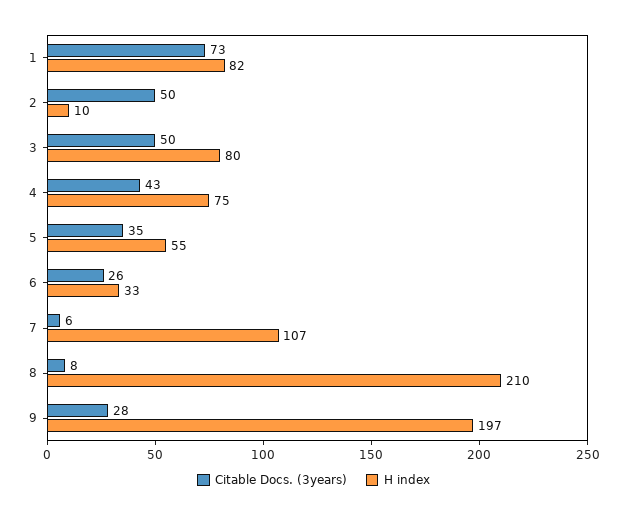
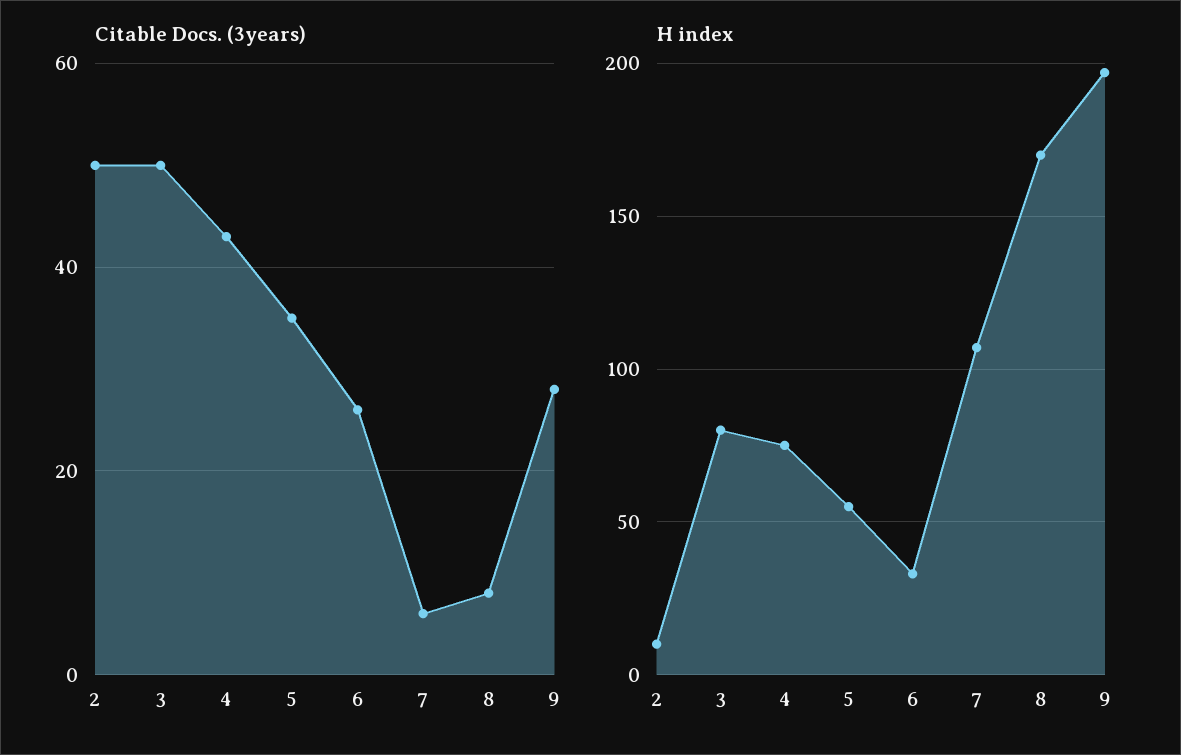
  {
    "Citable Docs. (3years)": {
-     "1": 73,
      "2": 50,
      "3": 50,
      "4": 43,
      "5": 35,
      "6": 26,
      "7": 6,
      "8": 8,
      "9": 28
    },
    "H index": {
-     "1": 82,
      "2": 10,
      "3": 80,
      "4": 75,
      "5": 55,
      "6": 33,
      "7": 107,
-     "8": 210,
+     "8": 170,
      "9": 197
    }
  }

